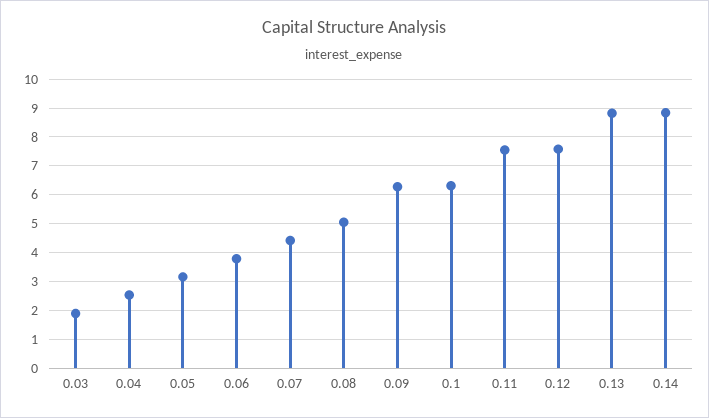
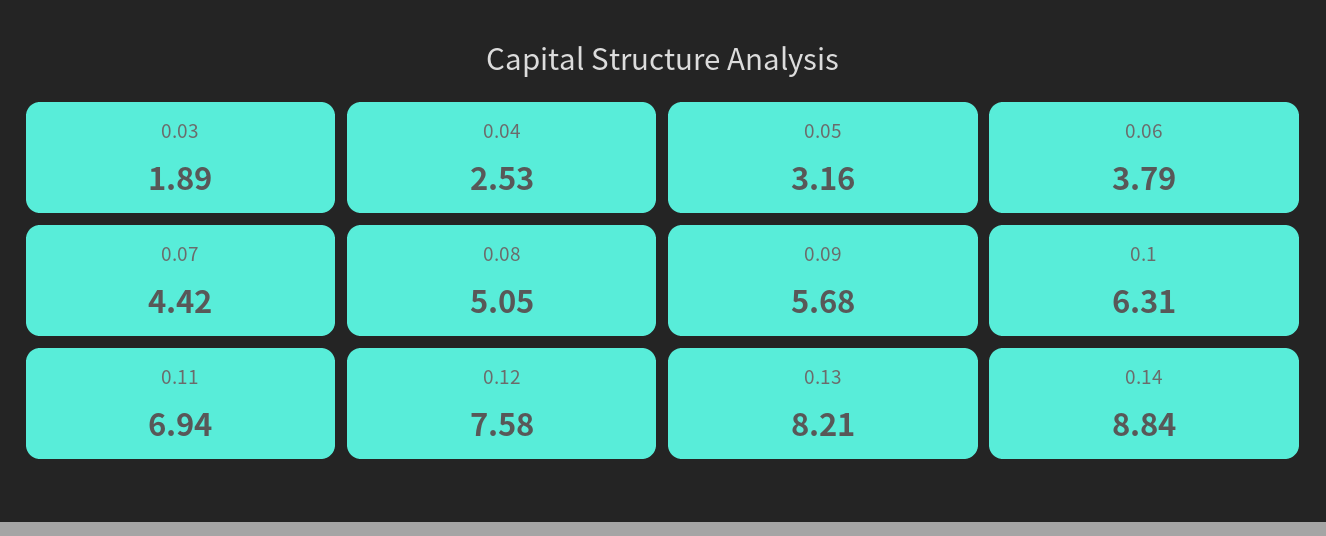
  {
    "0.03": 1.89,
    "0.04": 2.53,
    "0.05": 3.16,
    "0.06": 3.79,
    "0.07": 4.42,
    "0.08": 5.05,
-   "0.09": 6.25,
+   "0.09": 5.68,
    "0.1": 6.31,
-   "0.11": 7.5,
+   "0.11": 6.94,
    "0.12": 7.58,
-   "0.13": 8.75,
+   "0.13": 8.21,
    "0.14": 8.84
  }

